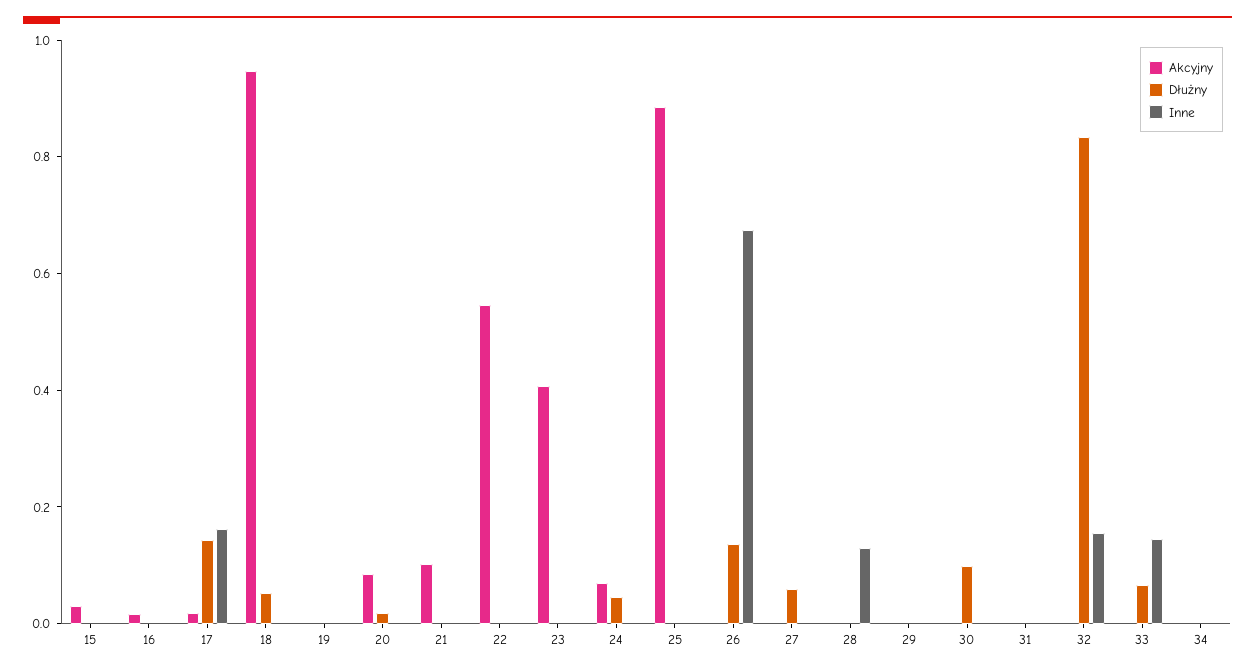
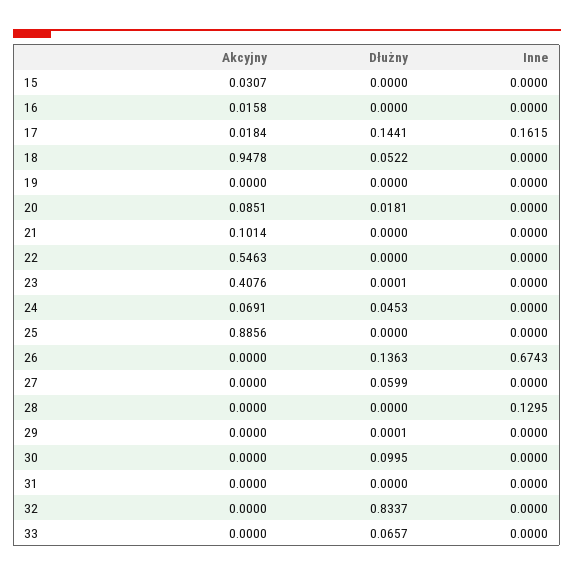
  {
    "Akcyjny": {
      "15": 0.0307,
      "16": 0.0158,
      "17": 0.0184,
      "18": 0.9478,
      "19": 0,
      "20": 0.0851,
      "21": 0.1014,
      "22": 0.5463,
      "23": 0.4076,
      "24": 0.0691,
      "25": 0.8856,
      "26": 0,
      "27": 0,
      "28": 0,
      "29": 0,
      "30": 0,
      "31": 0,
      "32": 0,
-     "33": 0,
+     "33": 0
-     "34": 0
    },
    "Dłużny": {
      "15": 0,
      "16": 0,
      "17": 0.1441,
      "18": 0.0522,
      "19": 0,
      "20": 0.0181,
      "21": 0,
      "22": 0,
      "23": 0.0001,
      "24": 0.0453,
      "25": 0,
      "26": 0.1363,
      "27": 0.0599,
      "28": 0,
      "29": 0.0001,
      "30": 0.0995,
      "31": 0,
      "32": 0.8337,
-     "33": 0.0657,
+     "33": 0.0657
-     "34": 0
    },
    "Inne": {
      "15": 0,
      "16": 0,
      "17": 0.1615,
      "18": 0,
      "19": 0,
      "20": 0,
      "21": 0,
      "22": 0,
      "23": 0,
      "24": 0,
      "25": 0,
      "26": 0.6743,
      "27": 0,
      "28": 0.1295,
      "29": 0,
      "30": 0,
      "31": 0,
-     "32": 0.15,
+     "32": 0,
-     "33": 0.15,
+     "33": 0
-     "34": 0
    }
  }

